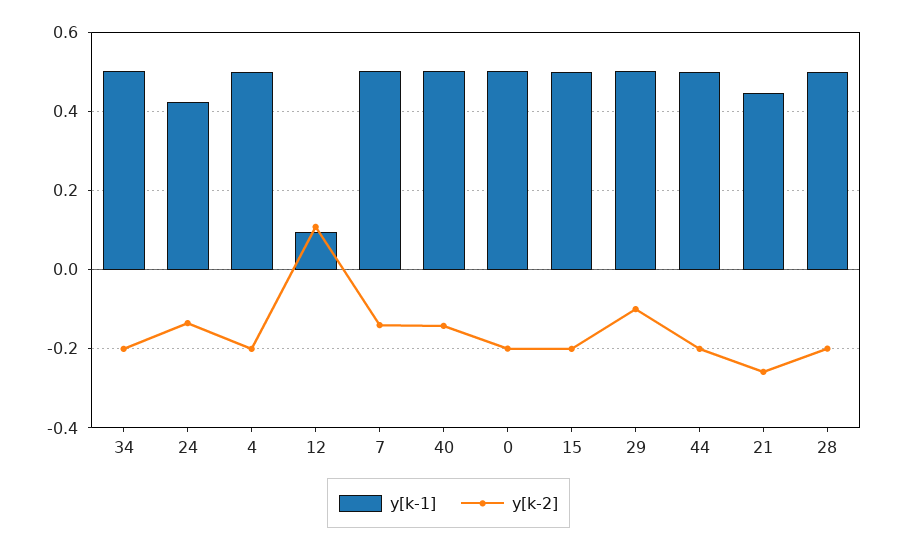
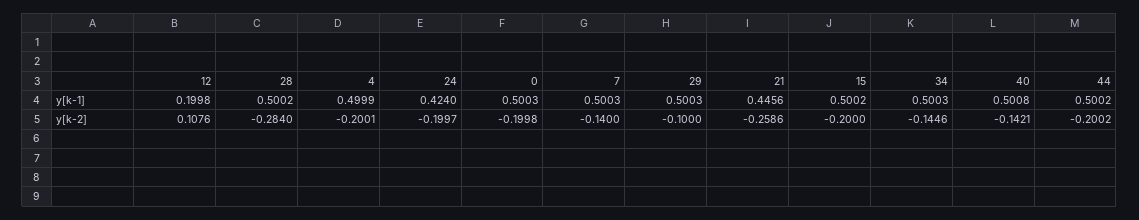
  {
    "y[k-1]": {
      "34": 0.5003,
      "24": 0.424,
      "4": 0.4999,
-     "12": 0.1,
+     "12": 0.1998,
      "7": 0.5003,
      "40": 0.5008,
      "0": 0.5003,
      "15": 0.5002,
      "29": 0.5003,
      "44": 0.5002,
      "21": 0.4456,
      "28": 0.5002
    },
    "y[k-2]": {
-     "34": -0.2,
+     "34": -0.1446,
-     "24": -0.14,
+     "24": -0.1997,
      "4": -0.2001,
      "12": 0.1076,
      "7": -0.14,
      "40": -0.1421,
      "0": -0.1998,
      "15": -0.2,
      "29": -0.1,
      "44": -0.2002,
      "21": -0.2586,
-     "28": -0.2
+     "28": -0.284
    }
  }

